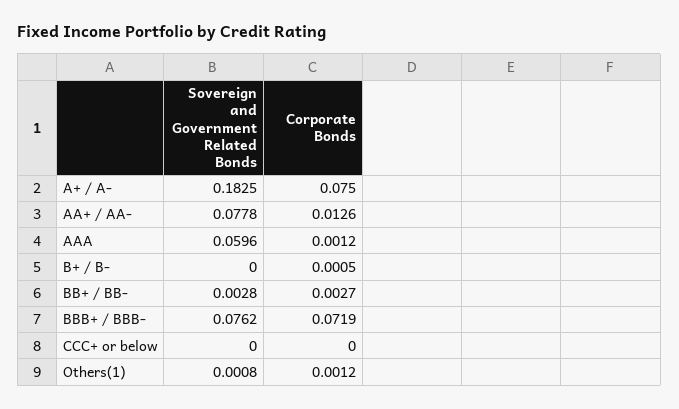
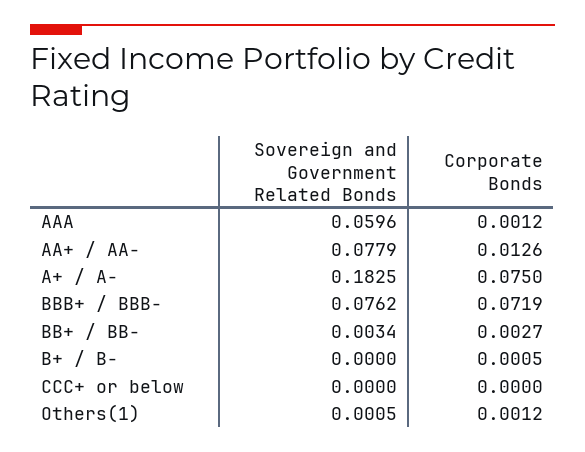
  {
    "Sovereign and Government Related Bonds": {
      "A+ / A-": 0.1825,
-     "AA+ / AA-": 0.0778,
+     "AA+ / AA-": 0.0779,
      "AAA": 0.0596,
      "B+ / B-": 0,
-     "BB+ / BB-": 0.0028,
+     "BB+ / BB-": 0.0034,
      "BBB+ / BBB-": 0.0762,
      "CCC+ or below": 0,
-     "Others(1)": 0.0008
+     "Others(1)": 0.0005
    },
    "Corporate Bonds": {
      "A+ / A-": 0.075,
      "AA+ / AA-": 0.0126,
      "AAA": 0.0012,
      "B+ / B-": 0.0005,
      "BB+ / BB-": 0.0027,
      "BBB+ / BBB-": 0.0719,
      "CCC+ or below": 0,
      "Others(1)": 0.0012
    }
  }

